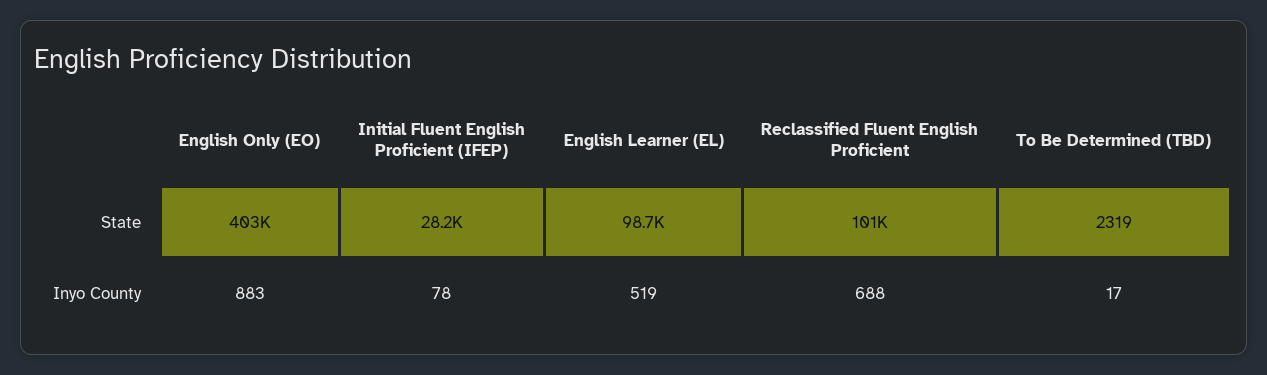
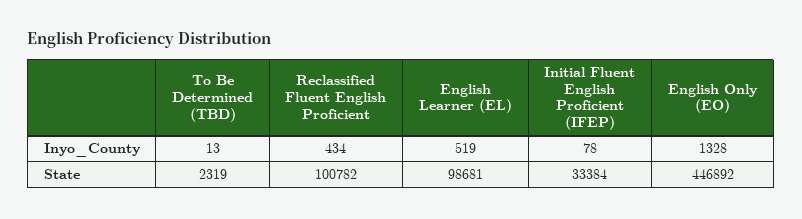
  {
    "English Only (EO)": {
-     "State": 403000,
+     "State": 446892,
-     "Inyo County": 883
+     "Inyo County": 1328
    },
    "Initial Fluent English Proficient (IFEP)": {
-     "State": 28200,
+     "State": 33384,
      "Inyo County": 78
    },
    "English Learner (EL)": {
      "State": 98681,
      "Inyo County": 519
    },
    "Reclassified Fluent English Proficient": {
      "State": 100782,
-     "Inyo County": 688
+     "Inyo County": 434
    },
    "To Be Determined (TBD)": {
      "State": 2319,
-     "Inyo County": 17
+     "Inyo County": 13
    }
  }

